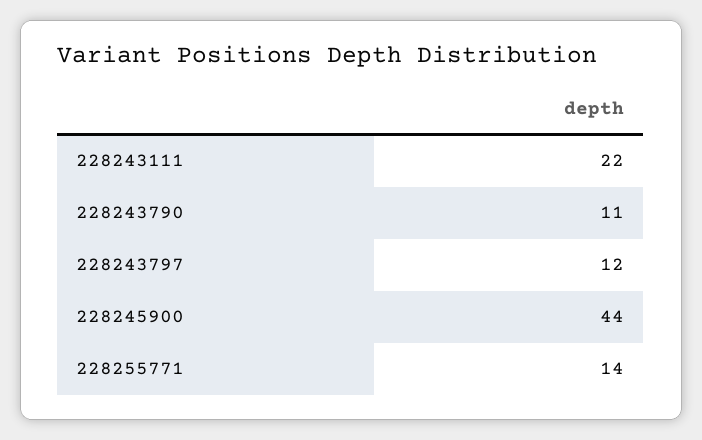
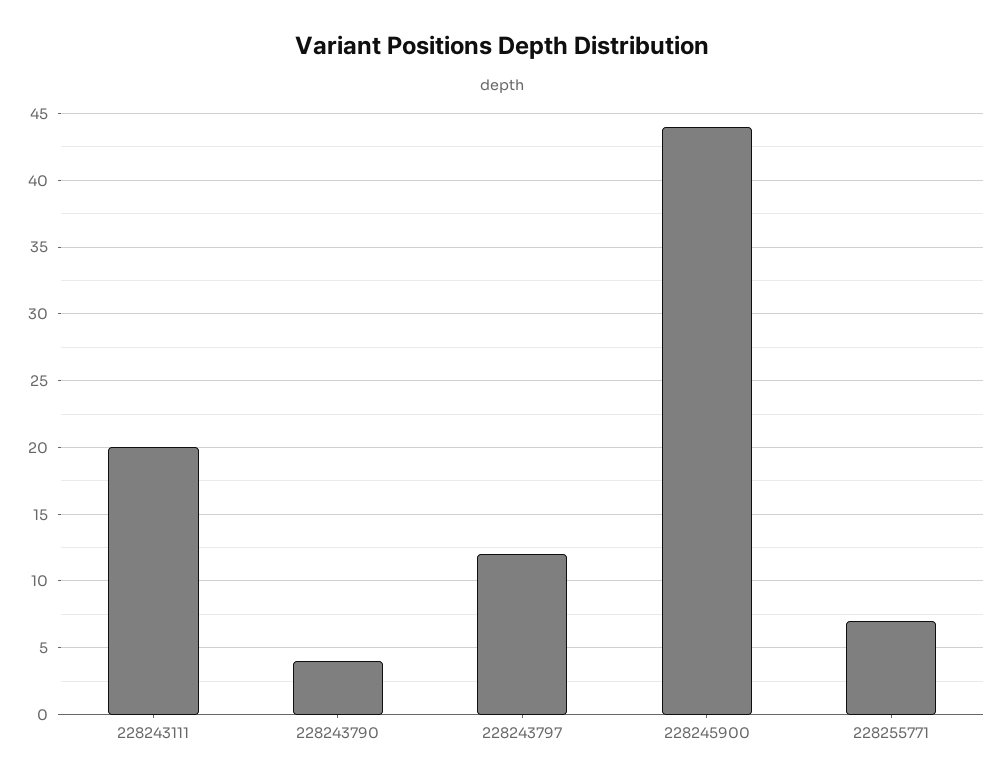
  {
-   "228243111": 22,
+   "228243111": 20,
-   "228243790": 11,
+   "228243790": 4,
    "228243797": 12,
    "228245900": 44,
-   "228255771": 14
+   "228255771": 7
  }

